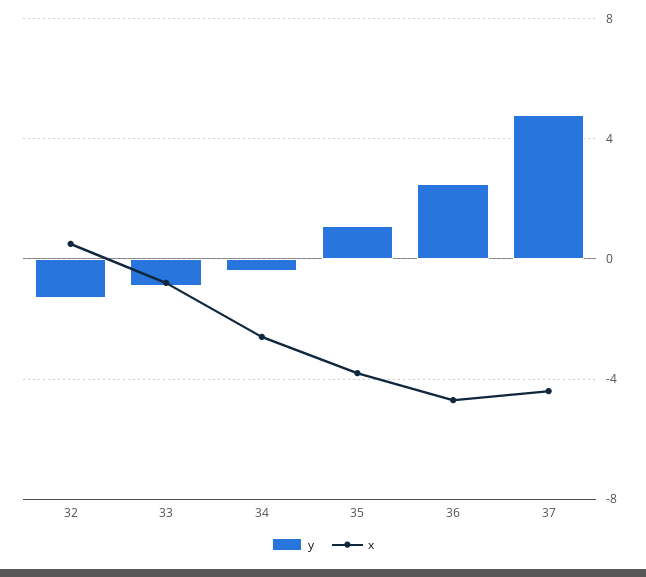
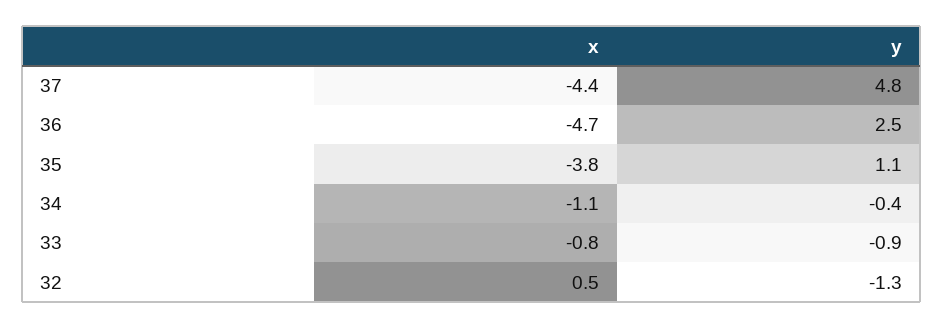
  {
    "y": {
      "32": -1.3,
      "33": -0.9,
      "34": -0.4,
      "35": 1.1,
      "36": 2.5,
      "37": 4.8
    },
    "x": {
      "32": 0.5,
      "33": -0.8,
-     "34": -2.5,
+     "34": -1.1,
      "35": -3.8,
      "36": -4.7,
      "37": -4.4
    }
  }

